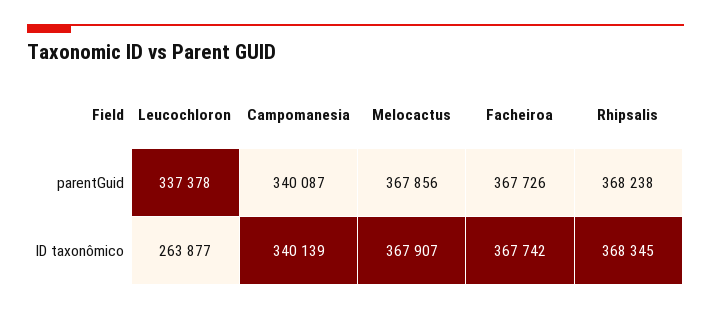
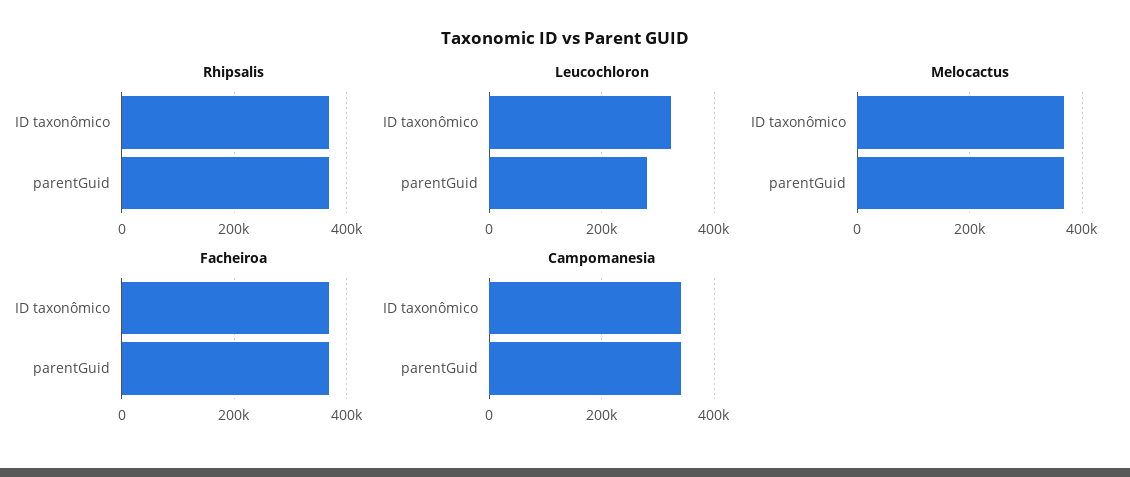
  {
    "Leucochloron": {
-     "parentGuid": 337378,
+     "parentGuid": 280000,
-     "ID taxonômico": 263877
+     "ID taxonômico": 320000
    },
    "Campomanesia": {
      "parentGuid": 340087,
      "ID taxonômico": 340139
    },
    "Melocactus": {
      "parentGuid": 367856,
      "ID taxonômico": 367907
    },
    "Facheiroa": {
      "parentGuid": 367726,
      "ID taxonômico": 367742
    },
    "Rhipsalis": {
      "parentGuid": 368238,
      "ID taxonômico": 368345
    }
  }

